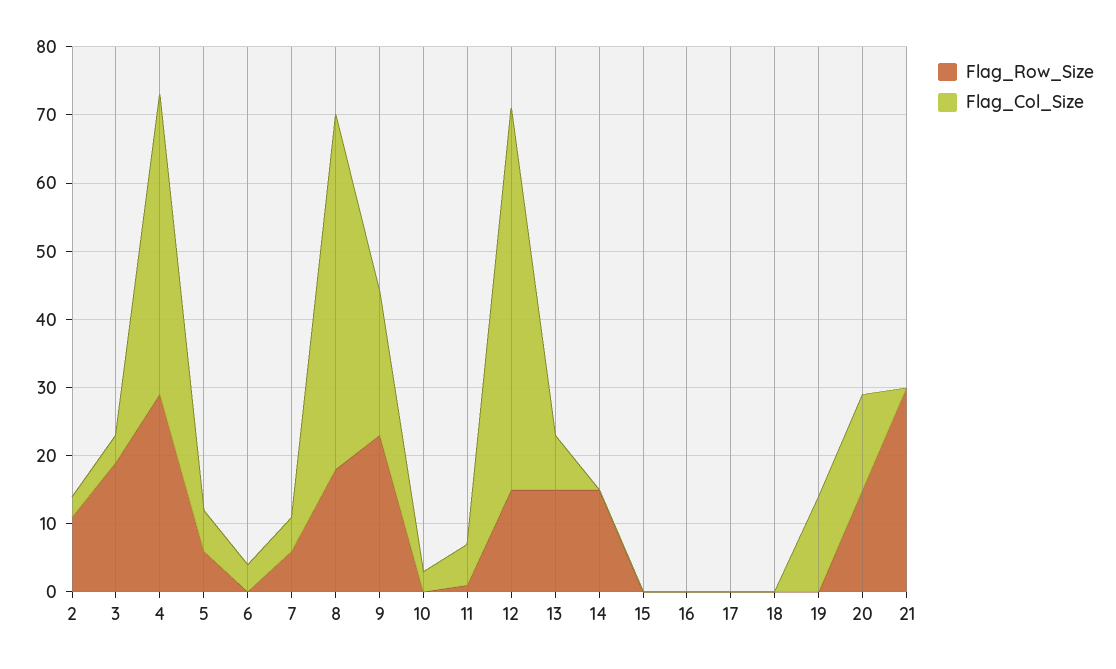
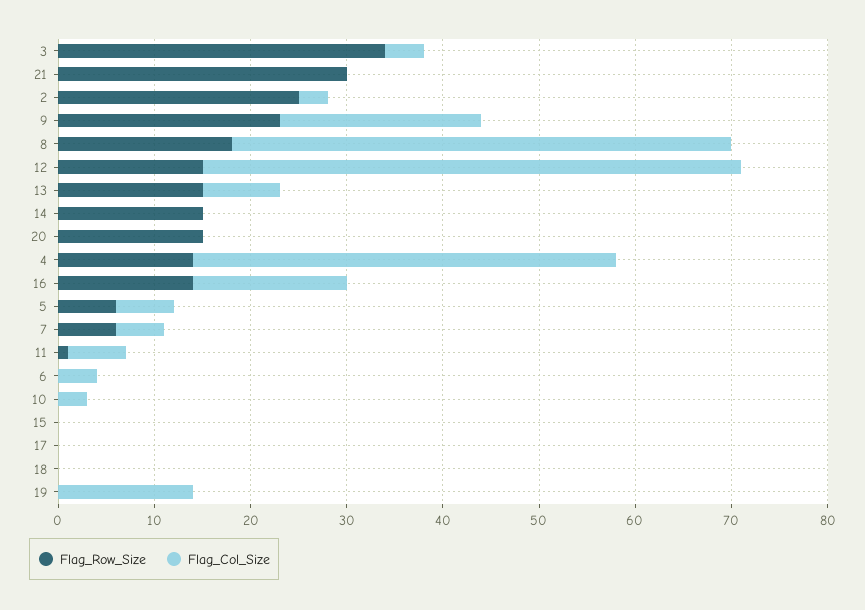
  {
    "Flag_Row_Size": {
-     "2": 10,
+     "2": 25,
-     "3": 20,
+     "3": 34,
-     "4": 30,
+     "4": 14,
      "5": 6,
      "6": 0,
      "7": 6,
      "8": 18,
      "9": 23,
      "10": 0,
      "11": 1,
      "12": 15,
      "13": 15,
      "14": 15,
      "15": 0,
-     "16": 0,
+     "16": 14,
      "17": 0,
      "18": 0,
      "19": 0,
      "20": 15,
      "21": 30
    },
    "Flag_Col_Size": {
      "2": 3,
      "3": 4,
      "4": 44,
      "5": 6,
      "6": 4,
      "7": 5,
      "8": 52,
      "9": 21,
      "10": 3,
      "11": 6,
      "12": 56,
      "13": 8,
      "14": 0,
      "15": 0,
-     "16": 0,
+     "16": 16,
      "17": 0,
      "18": 0,
      "19": 14,
-     "20": 15,
+     "20": 0,
      "21": 0
    }
  }

